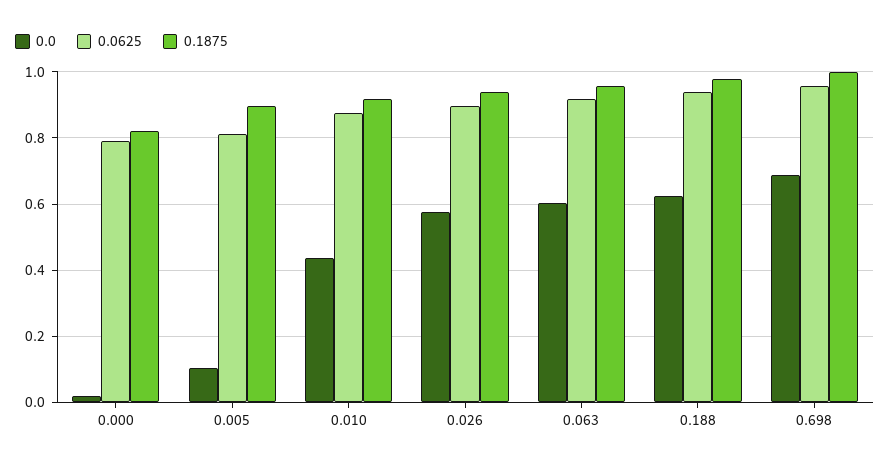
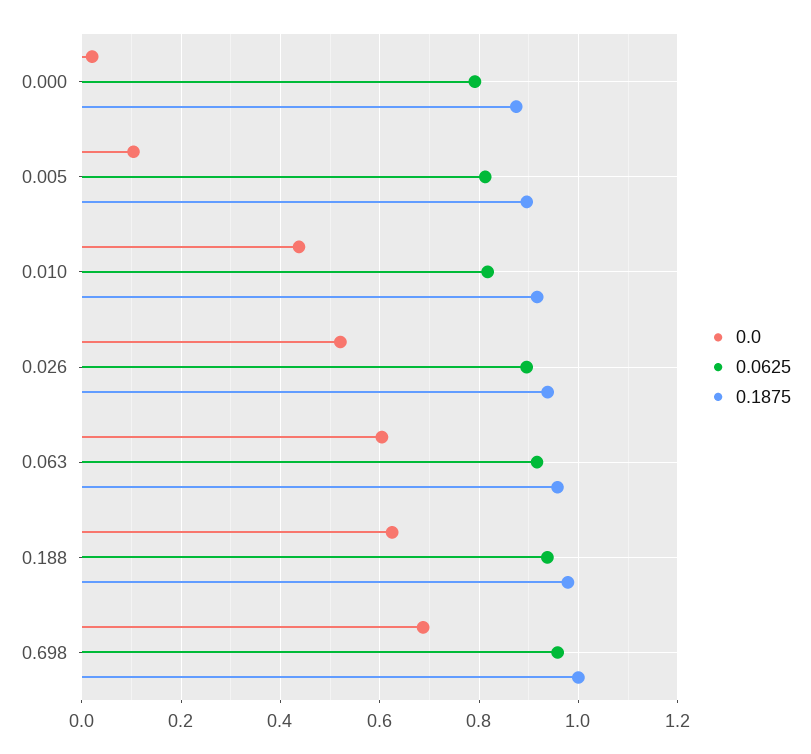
  {
    "0.0": {
      "0.000": 0.02,
      "0.005": 0.1,
      "0.010": 0.44,
-     "0.026": 0.58,
+     "0.026": 0.52,
      "0.063": 0.6,
      "0.188": 0.62,
      "0.698": 0.68
    },
    "0.0625": {
      "0.000": 0.8,
      "0.005": 0.82,
-     "0.010": 0.88,
+     "0.010": 0.82,
      "0.026": 0.9,
      "0.063": 0.92,
      "0.188": 0.94,
      "0.698": 0.96
    },
    "0.1875": {
-     "0.000": 0.82,
+     "0.000": 0.88,
      "0.005": 0.9,
      "0.010": 0.92,
      "0.026": 0.94,
      "0.063": 0.96,
      "0.188": 0.98,
      "0.698": 1
    }
  }

